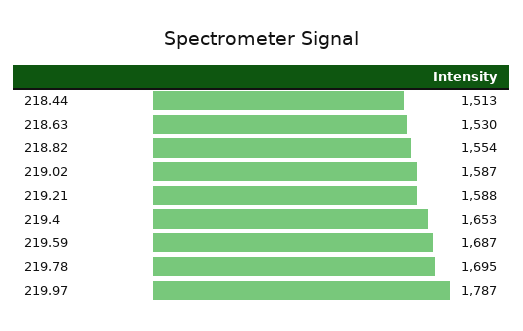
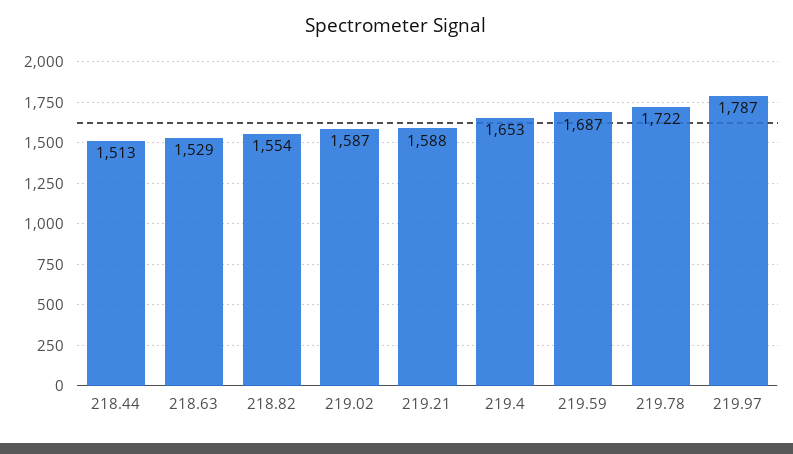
  {
    "218.44": 1513,
-   "218.63": 1530,
+   "218.63": 1529,
    "218.82": 1554,
    "219.02": 1587,
    "219.21": 1588,
    "219.4": 1653,
    "219.59": 1687,
-   "219.78": 1695,
+   "219.78": 1722,
    "219.97": 1787
  }

